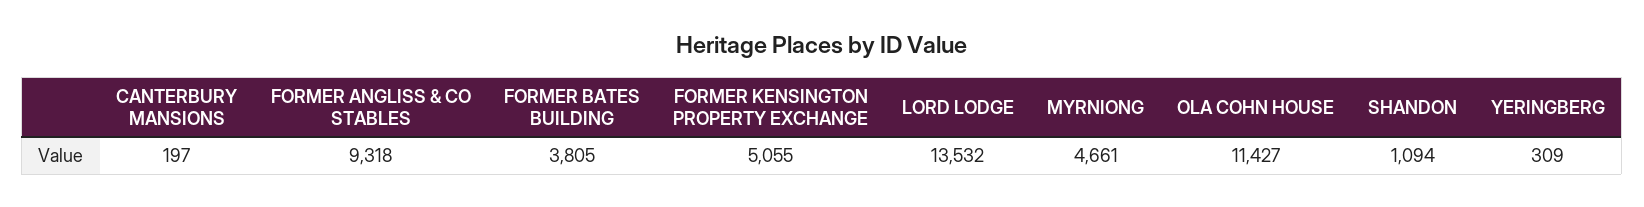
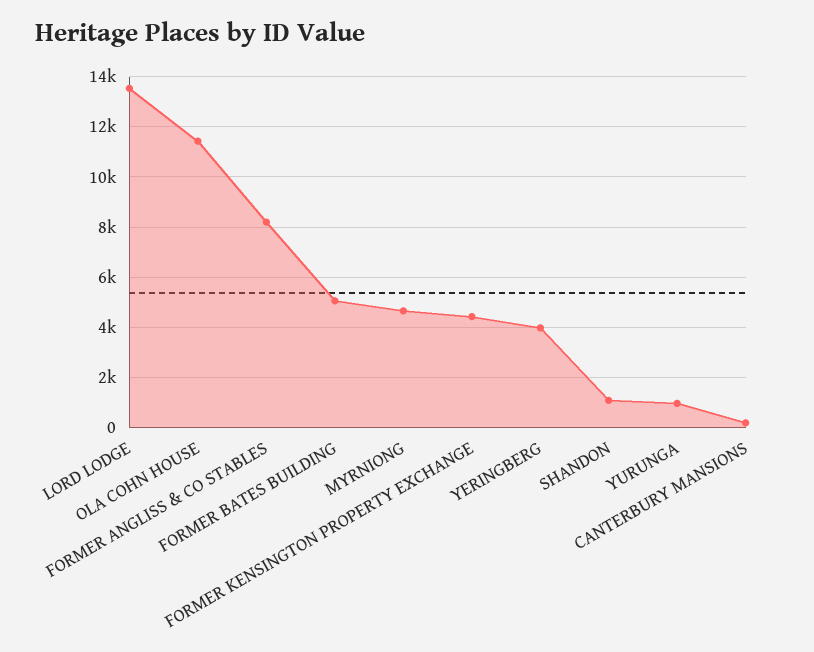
  {
    "CANTERBURY MANSIONS": 197,
-   "FORMER ANGLISS & CO STABLES": 9318,
+   "FORMER ANGLISS & CO STABLES": 8250,
-   "FORMER BATES BUILDING": 3805,
+   "FORMER BATES BUILDING": 5000,
-   "FORMER KENSINGTON PROPERTY EXCHANGE": 5055,
+   "FORMER KENSINGTON PROPERTY EXCHANGE": 4500,
    "LORD LODGE": 13532,
    "MYRNIONG": 4661,
    "OLA COHN HOUSE": 11427,
    "SHANDON": 1094,
-   "YERINGBERG": 309
+   "YERINGBERG": 4000,
+   "YURUNGA": 1000
  }

